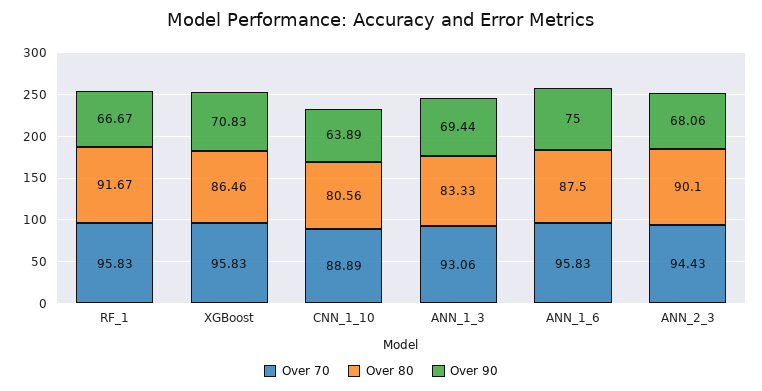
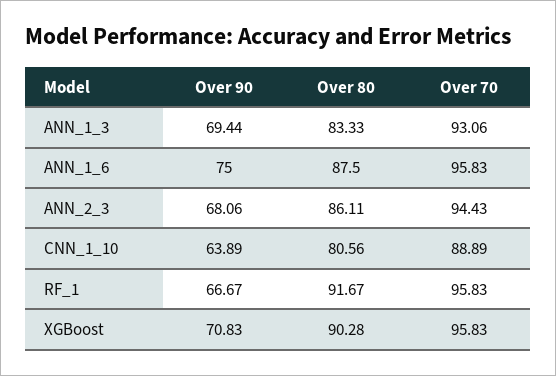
  {
    "Over 70": {
      "RF_1": 95.83,
      "XGBoost": 95.83,
      "CNN_1_10": 88.89,
      "ANN_1_3": 93.06,
      "ANN_1_6": 95.83,
      "ANN_2_3": 94.43
    },
    "Over 80": {
      "RF_1": 91.67,
-     "XGBoost": 86.46,
+     "XGBoost": 90.28,
      "CNN_1_10": 80.56,
      "ANN_1_3": 83.33,
      "ANN_1_6": 87.5,
-     "ANN_2_3": 90.1
+     "ANN_2_3": 86.11
    },
    "Over 90": {
      "RF_1": 66.67,
      "XGBoost": 70.83,
      "CNN_1_10": 63.89,
      "ANN_1_3": 69.44,
      "ANN_1_6": 75,
      "ANN_2_3": 68.06
    }
  }

